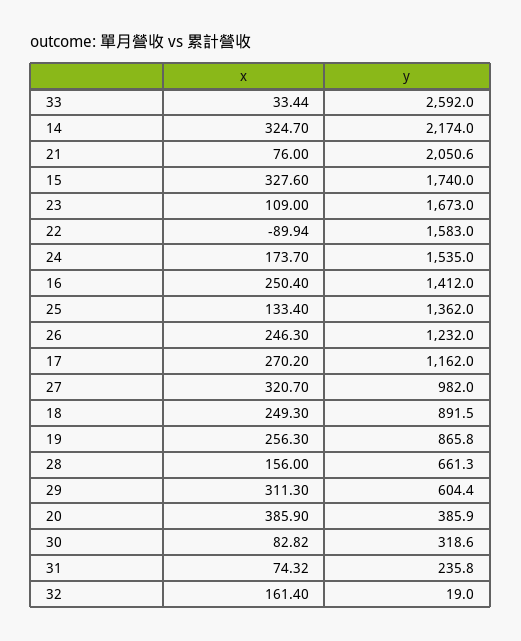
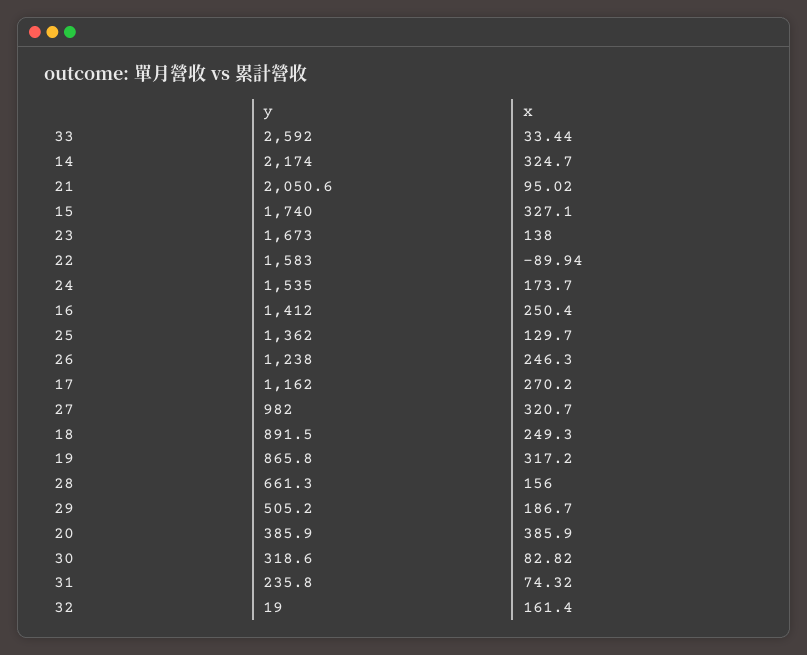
  {
    "x": {
      "33": 33.44,
      "14": 324.7,
-     "21": 76,
+     "21": 95.02,
-     "15": 327.6,
+     "15": 327.1,
-     "23": 109,
+     "23": 138,
      "22": -89.94,
      "24": 173.7,
      "16": 250.4,
-     "25": 133.4,
+     "25": 129.7,
      "26": 246.3,
      "17": 270.2,
      "27": 320.7,
      "18": 249.3,
-     "19": 256.3,
+     "19": 317.2,
      "28": 156,
-     "29": 311.3,
+     "29": 186.7,
      "20": 385.9,
      "30": 82.82,
      "31": 74.32,
      "32": 161.4
    },
    "y": {
      "33": 2592,
      "14": 2174,
      "21": 2050.6,
      "15": 1740,
      "23": 1673,
      "22": 1583,
      "24": 1535,
      "16": 1412,
      "25": 1362,
-     "26": 1232,
+     "26": 1238,
      "17": 1162,
      "27": 982,
      "18": 891.5,
      "19": 865.8,
      "28": 661.3,
-     "29": 604.4,
+     "29": 505.2,
      "20": 385.9,
      "30": 318.6,
      "31": 235.8,
      "32": 19
    }
  }

